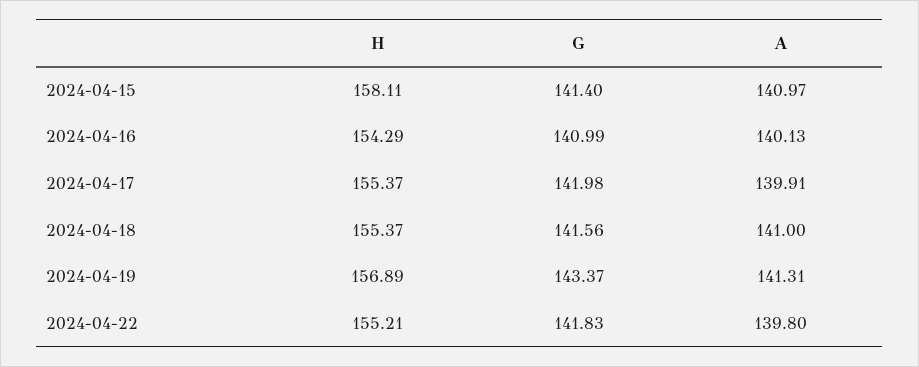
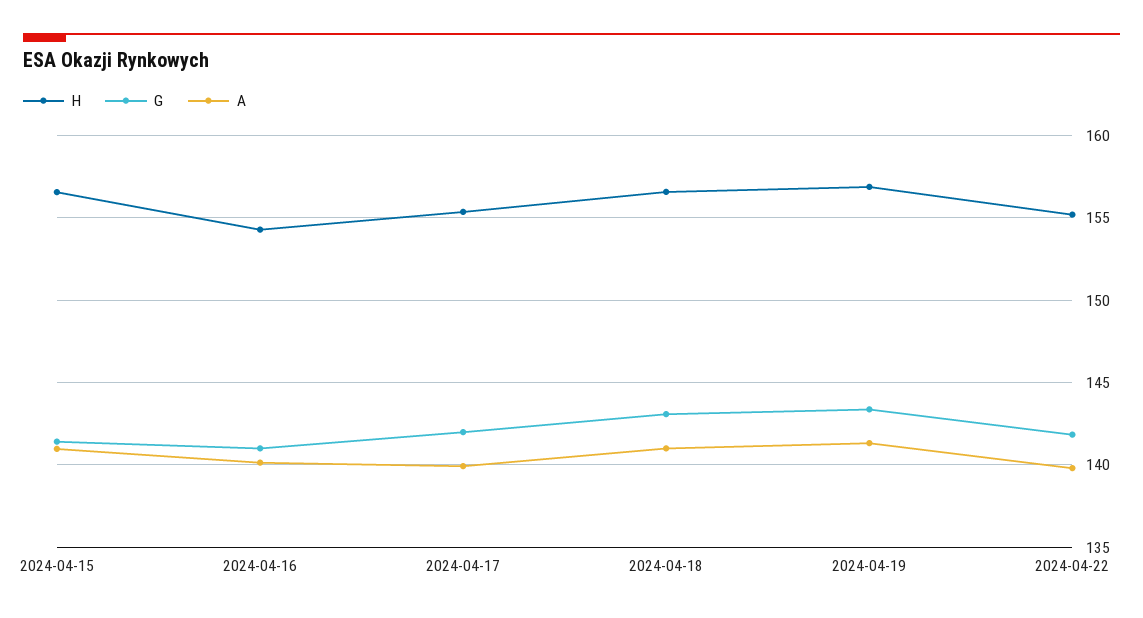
  {
    "H": {
-     "2024-04-15": 158.11,
+     "2024-04-15": 156.5,
      "2024-04-16": 154.29,
      "2024-04-17": 155.37,
-     "2024-04-18": 155.37,
+     "2024-04-18": 156.5,
      "2024-04-19": 156.89,
      "2024-04-22": 155.21
    },
    "G": {
      "2024-04-15": 141.4,
      "2024-04-16": 140.99,
      "2024-04-17": 141.98,
-     "2024-04-18": 141.56,
+     "2024-04-18": 143,
      "2024-04-19": 143.37,
      "2024-04-22": 141.83
    },
    "A": {
      "2024-04-15": 140.97,
      "2024-04-16": 140.13,
      "2024-04-17": 139.91,
      "2024-04-18": 141,
      "2024-04-19": 141.31,
      "2024-04-22": 139.8
    }
  }

